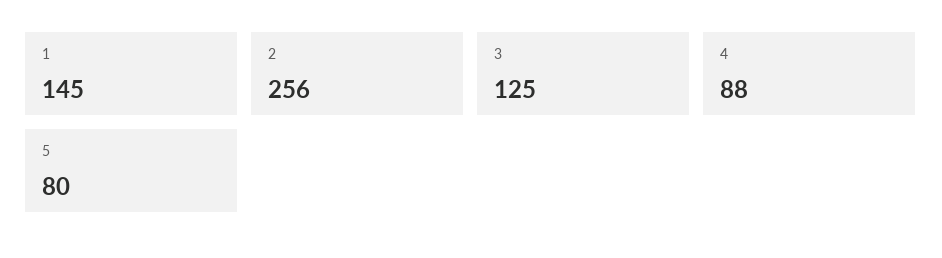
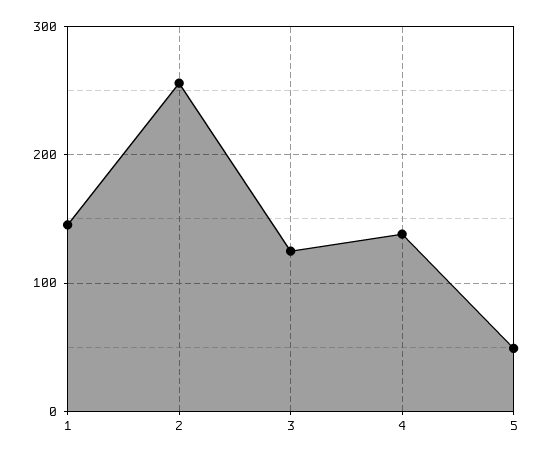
  {
    "1": 145,
    "2": 256,
    "3": 125,
-   "4": 88,
+   "4": 140,
-   "5": 80
+   "5": 50
  }

